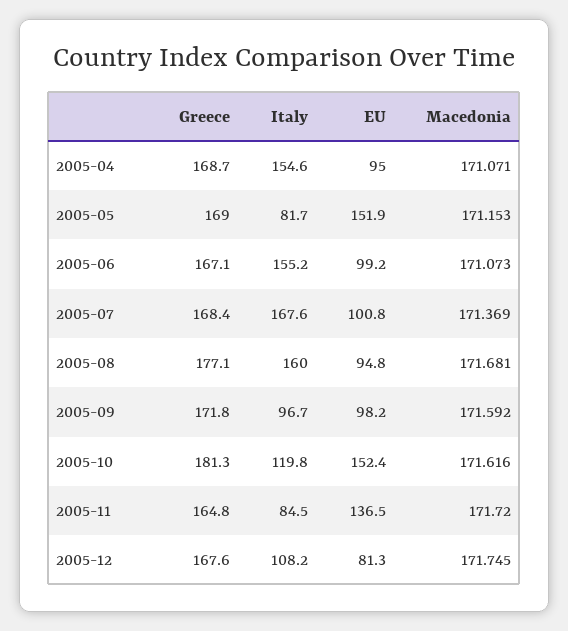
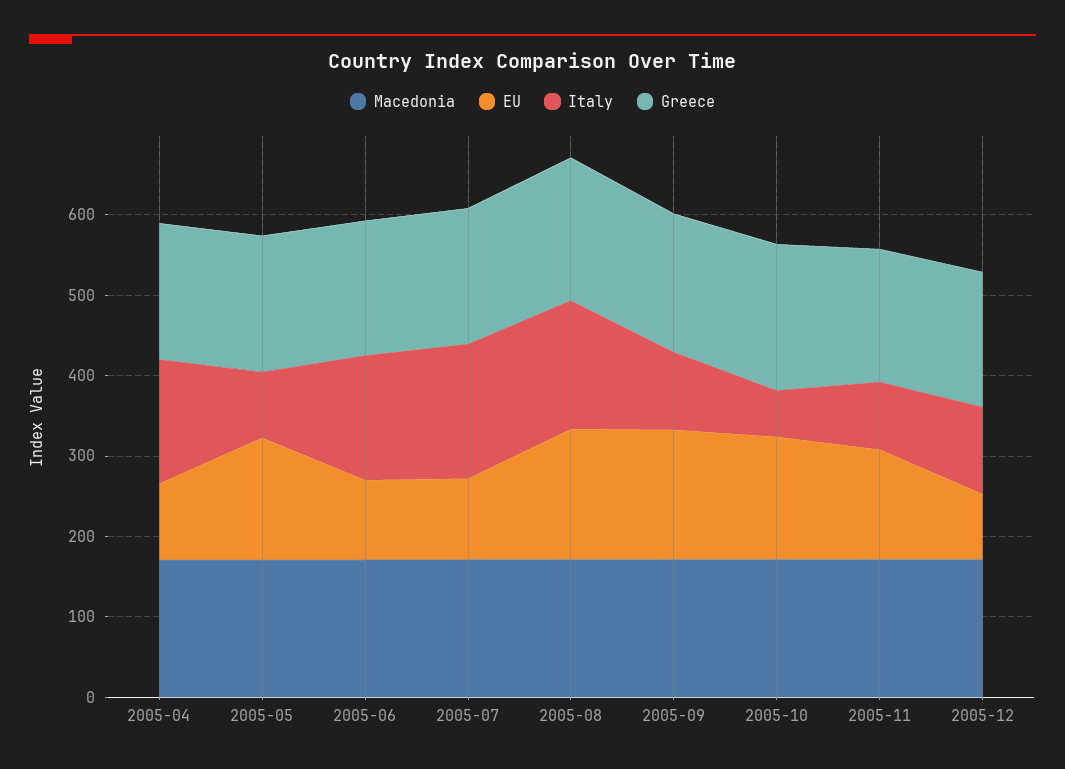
  {
    "Greece": {
      "2005-04": 168.7,
      "2005-05": 169,
      "2005-06": 167.1,
      "2005-07": 168.4,
      "2005-08": 177.1,
      "2005-09": 171.8,
      "2005-10": 181.3,
      "2005-11": 164.8,
      "2005-12": 167.6
    },
    "Italy": {
      "2005-04": 154.6,
      "2005-05": 81.7,
      "2005-06": 155.2,
      "2005-07": 167.6,
      "2005-08": 160,
      "2005-09": 96.7,
-     "2005-10": 119.8,
+     "2005-10": 60,
      "2005-11": 84.5,
      "2005-12": 108.2
    },
    "EU": {
      "2005-04": 95,
      "2005-05": 151.9,
      "2005-06": 99.2,
      "2005-07": 100.8,
-     "2005-08": 94.8,
+     "2005-08": 160,
-     "2005-09": 98.2,
+     "2005-09": 160,
      "2005-10": 152.4,
      "2005-11": 136.5,
      "2005-12": 81.3
    },
    "Macedonia": {
      "2005-04": 171.071,
      "2005-05": 171.153,
      "2005-06": 171.073,
      "2005-07": 171.369,
      "2005-08": 171.681,
      "2005-09": 171.592,
      "2005-10": 171.616,
      "2005-11": 171.72,
      "2005-12": 171.745
    }
  }

